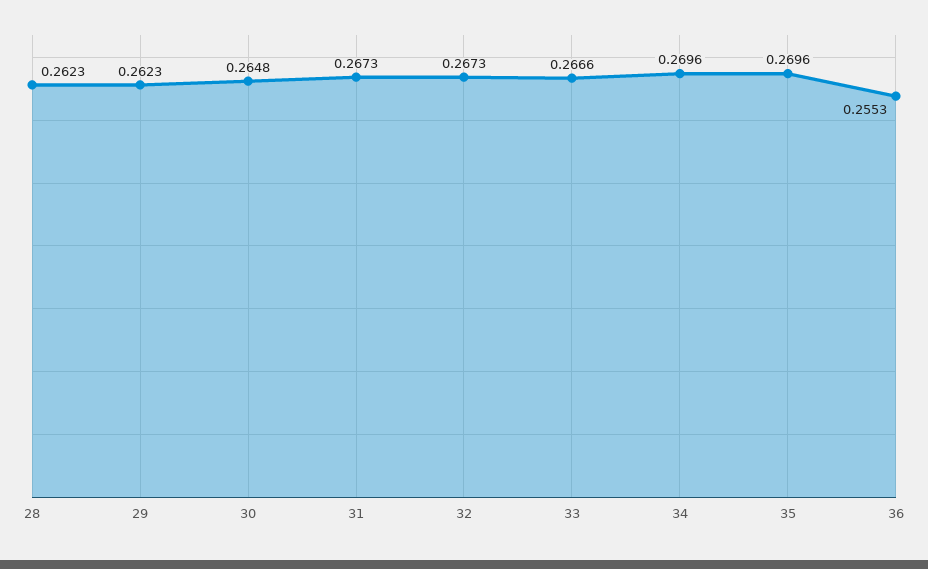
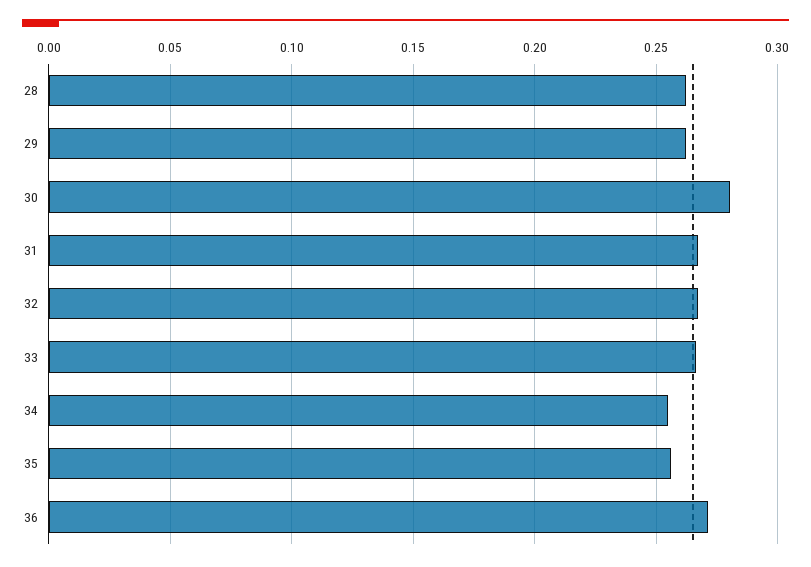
  {
    "28": 0.2623,
    "29": 0.2623,
-   "30": 0.2648,
+   "30": 0.28,
    "31": 0.2673,
    "32": 0.2673,
    "33": 0.2666,
-   "34": 0.2696,
+   "34": 0.255,
-   "35": 0.2696,
+   "35": 0.255,
-   "36": 0.2553
+   "36": 0.27
  }

